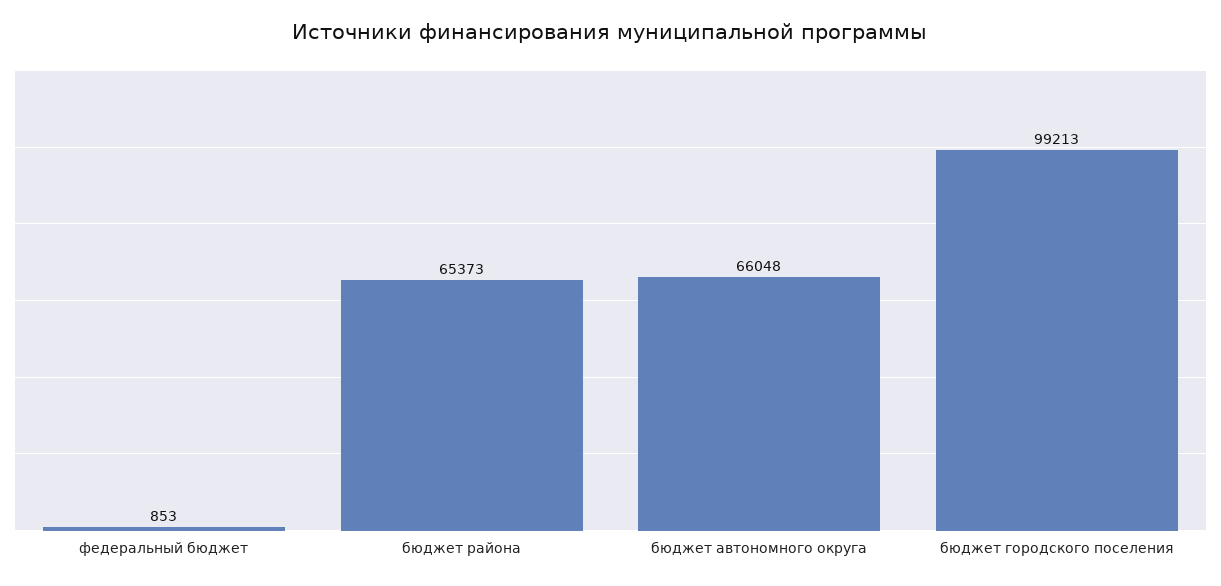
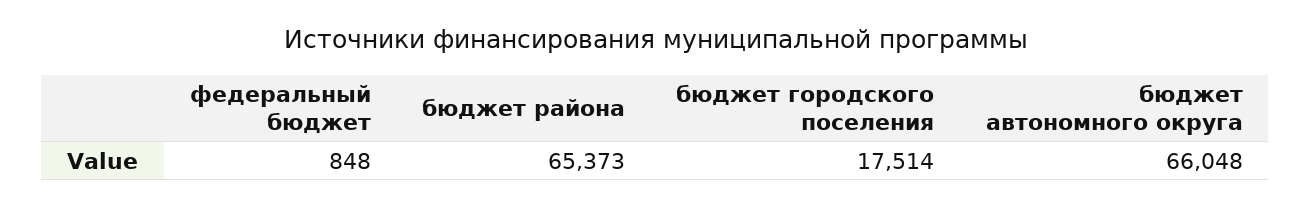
  {
-   "федеральный бюджет": 853,
+   "федеральный бюджет": 848,
    "бюджет района": 65373,
    "бюджет автономного округа": 66048,
-   "бюджет городского поселения": 99213
+   "бюджет городского поселения": 17514
  }

